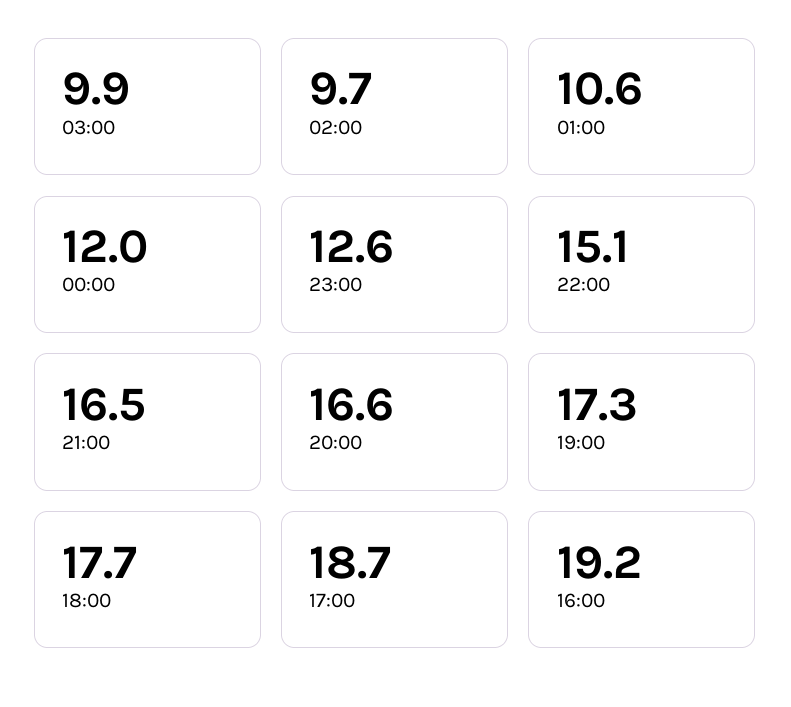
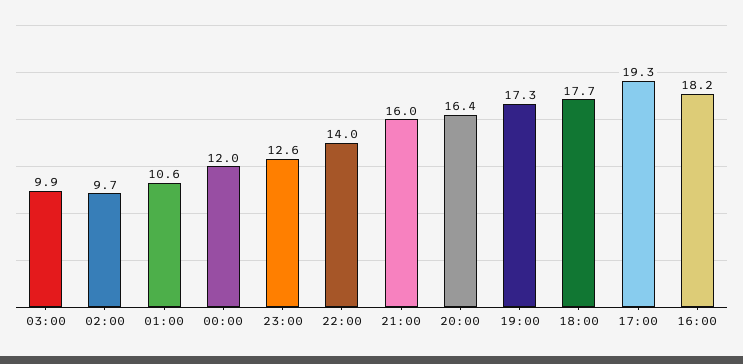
  {
    "03:00": 9.9,
    "02:00": 9.7,
    "01:00": 10.6,
    "00:00": 12,
    "23:00": 12.6,
-   "22:00": 15.1,
+   "22:00": 14,
-   "21:00": 16.5,
+   "21:00": 16,
-   "20:00": 16.6,
+   "20:00": 16.4,
    "19:00": 17.3,
    "18:00": 17.7,
-   "17:00": 18.7,
+   "17:00": 19.3,
-   "16:00": 19.2
+   "16:00": 18.2
  }

